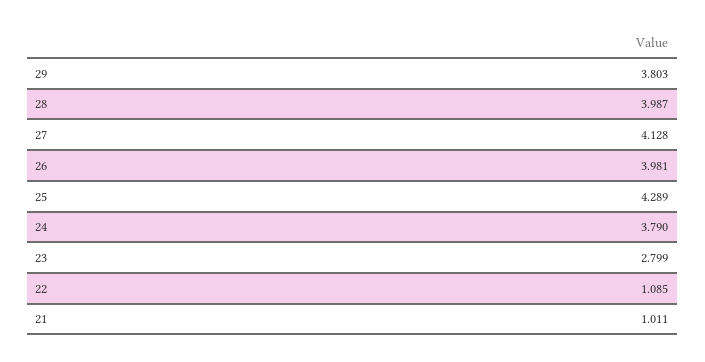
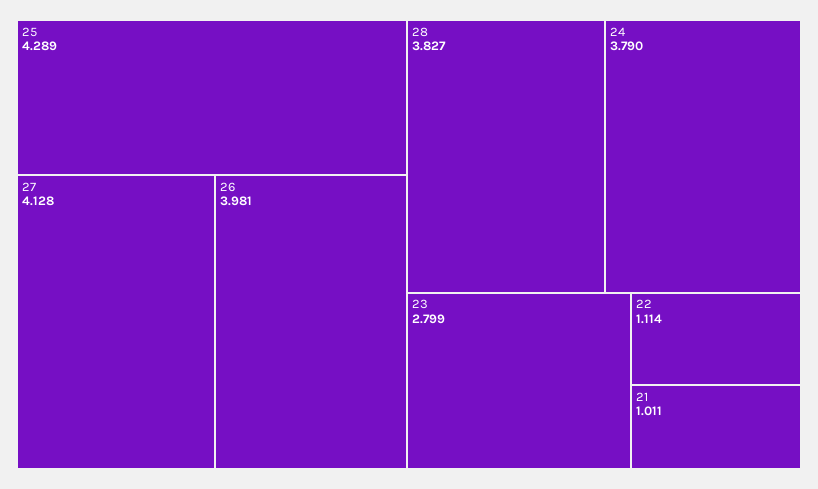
  {
-   "29": 3.803,
-   "28": 3.987,
+   "28": 3.827,
    "27": 4.128,
    "26": 3.981,
    "25": 4.289,
    "24": 3.79,
    "23": 2.799,
-   "22": 1.085,
+   "22": 1.114,
    "21": 1.011
  }

